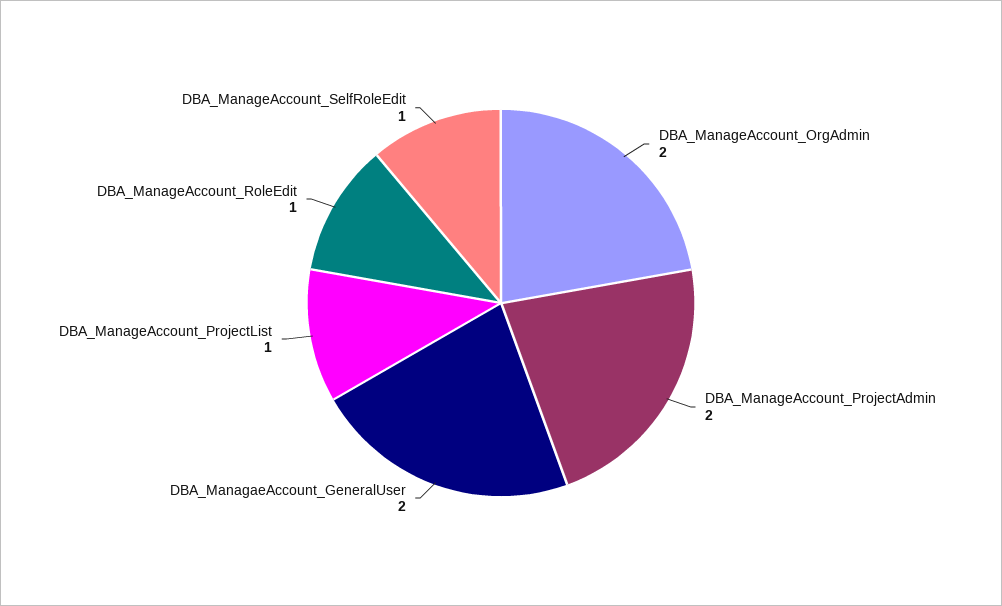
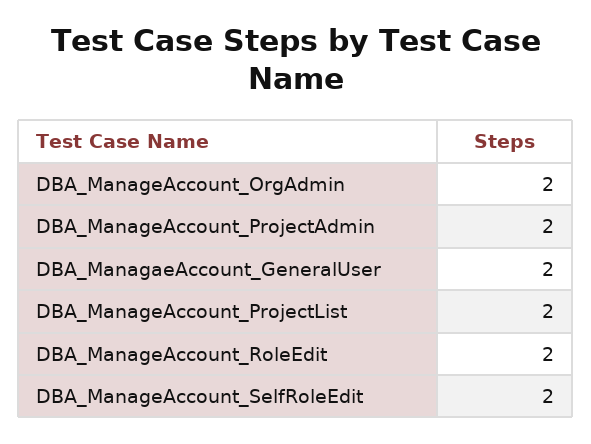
  {
    "DBA_ManageAccount_OrgAdmin": 2,
    "DBA_ManageAccount_ProjectAdmin": 2,
    "DBA_ManagaeAccount_GeneralUser": 2,
-   "DBA_ManageAccount_ProjectList": 1,
+   "DBA_ManageAccount_ProjectList": 2,
-   "DBA_ManageAccount_RoleEdit": 1,
+   "DBA_ManageAccount_RoleEdit": 2,
-   "DBA_ManageAccount_SelfRoleEdit": 1
+   "DBA_ManageAccount_SelfRoleEdit": 2
  }

